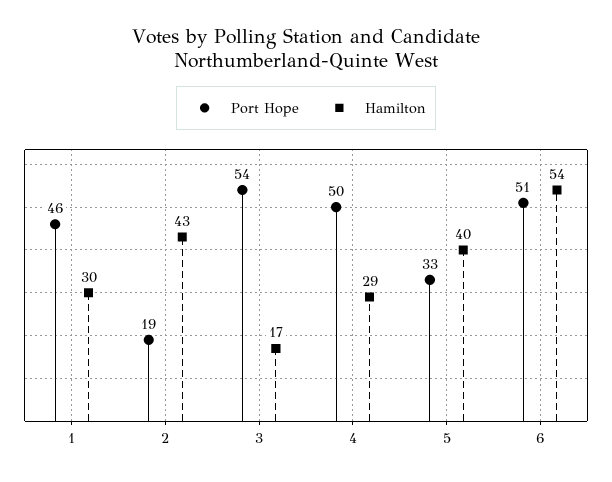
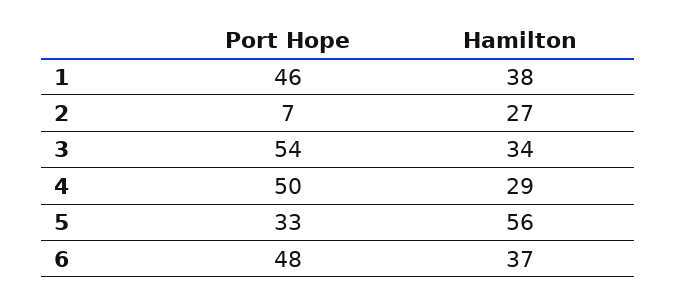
  {
    "Port Hope": {
      "1": 46,
-     "2": 19,
+     "2": 7,
      "3": 54,
      "4": 50,
      "5": 33,
-     "6": 51
+     "6": 48
    },
    "Hamilton": {
-     "1": 30,
+     "1": 38,
-     "2": 43,
+     "2": 27,
-     "3": 17,
+     "3": 34,
      "4": 29,
-     "5": 40,
+     "5": 56,
-     "6": 54
+     "6": 37
    }
  }

